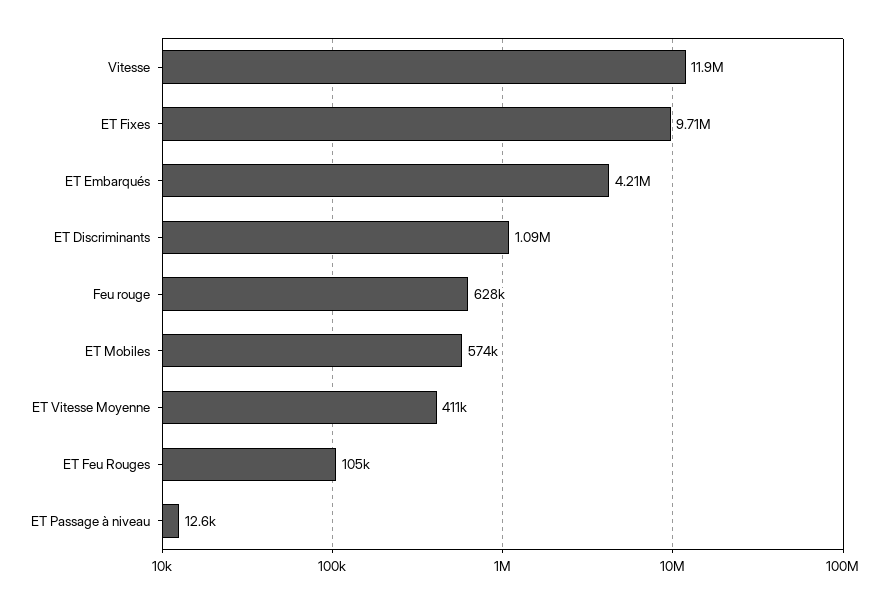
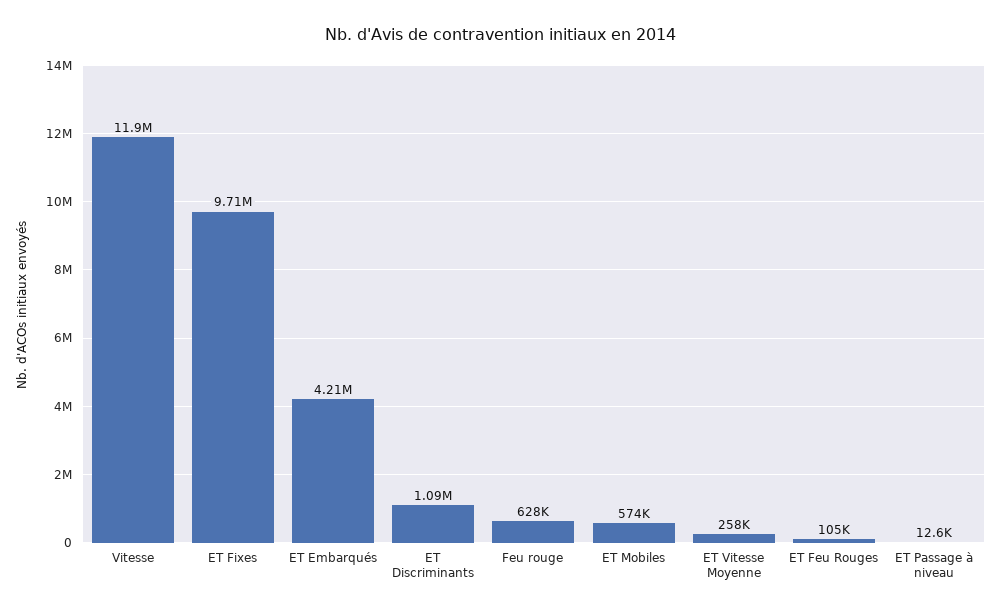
  {
    "Vitesse": 11900000,
    "ET Fixes": 9710000,
    "ET Embarqués": 4210000,
    "ET Discriminants": 1090000,
    "Feu rouge": 628000,
    "ET Mobiles": 574000,
-   "ET Vitesse Moyenne": 411000,
+   "ET Vitesse Moyenne": 258000,
    "ET Feu Rouges": 105000,
    "ET Passage à niveau": 12600
  }

